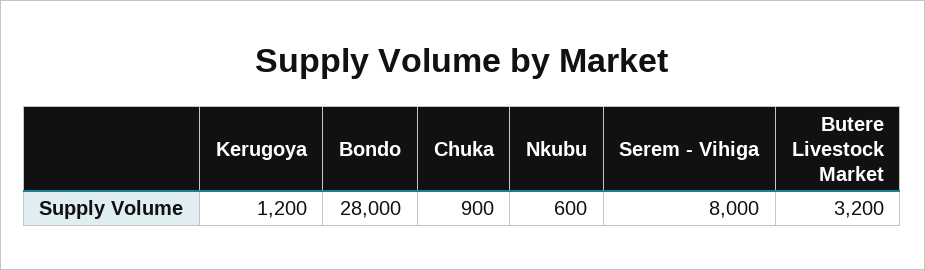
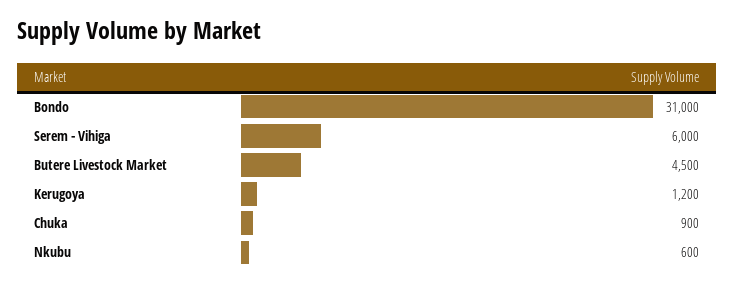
  {
    "Kerugoya": 1200,
-   "Bondo": 28000,
+   "Bondo": 31000,
    "Chuka": 900,
    "Nkubu": 600,
-   "Serem - Vihiga": 8000,
+   "Serem - Vihiga": 6000,
-   "Butere Livestock Market": 3200
+   "Butere Livestock Market": 4500
  }

